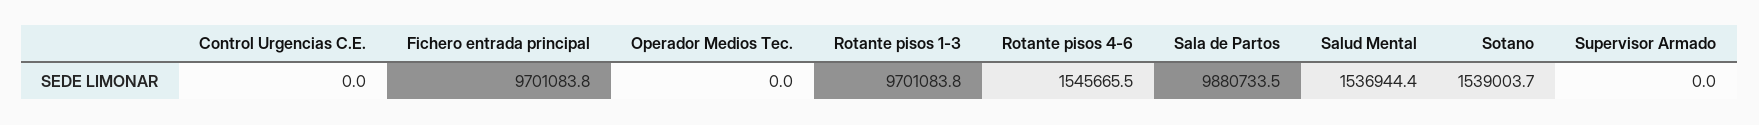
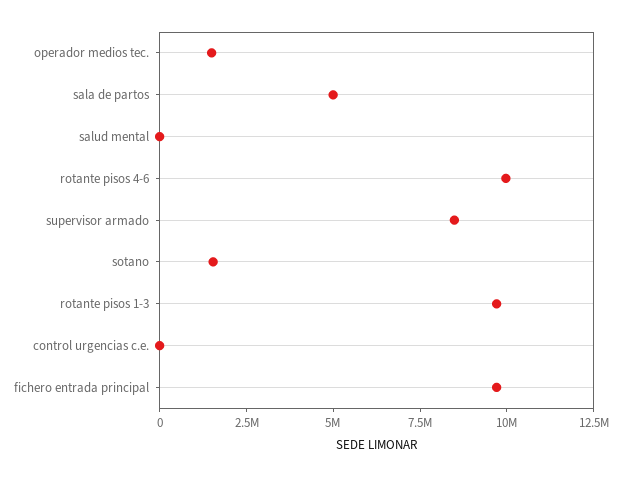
  {
    "Control Urgencias C.E.": 0,
    "Fichero entrada principal": 9701083.8,
-   "Operador Medios Tec.": 0,
+   "Operador Medios Tec.": 1500000,
    "Rotante pisos 1-3": 9701083.8,
-   "Rotante pisos 4-6": 1545665.5,
+   "Rotante pisos 4-6": 10000000,
-   "Sala de Partos": 9880733.5,
+   "Sala de Partos": 5000000,
-   "Salud Mental": 1536944.4,
+   "Salud Mental": 0,
    "Sotano": 1539003.7,
-   "Supervisor Armado": 0
+   "Supervisor Armado": 8500000
  }

